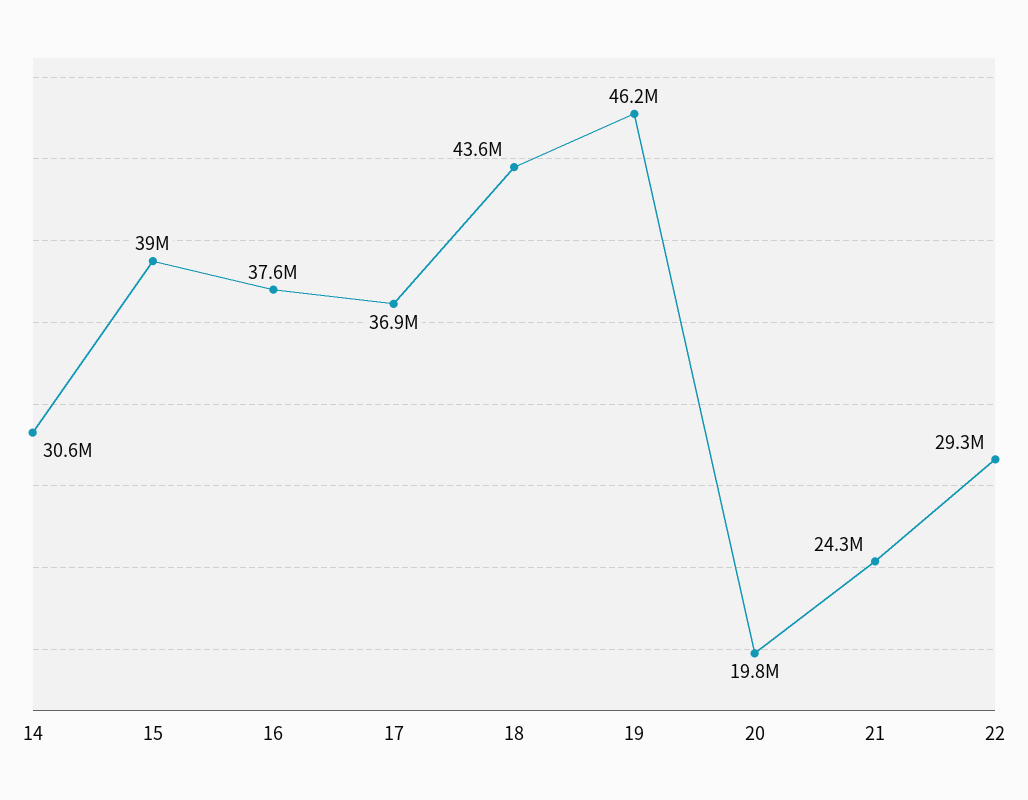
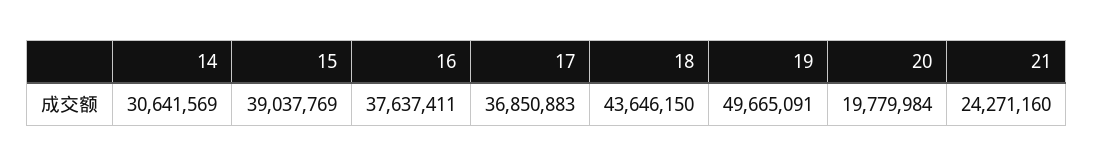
  {
    "14": 30641569,
    "15": 39037769,
    "16": 37637411,
    "17": 36850883,
    "18": 43646150,
-   "19": 46200000,
+   "19": 49665091,
    "20": 19779984,
-   "21": 24271160,
+   "21": 24271160
-   "22": 29300000
  }

